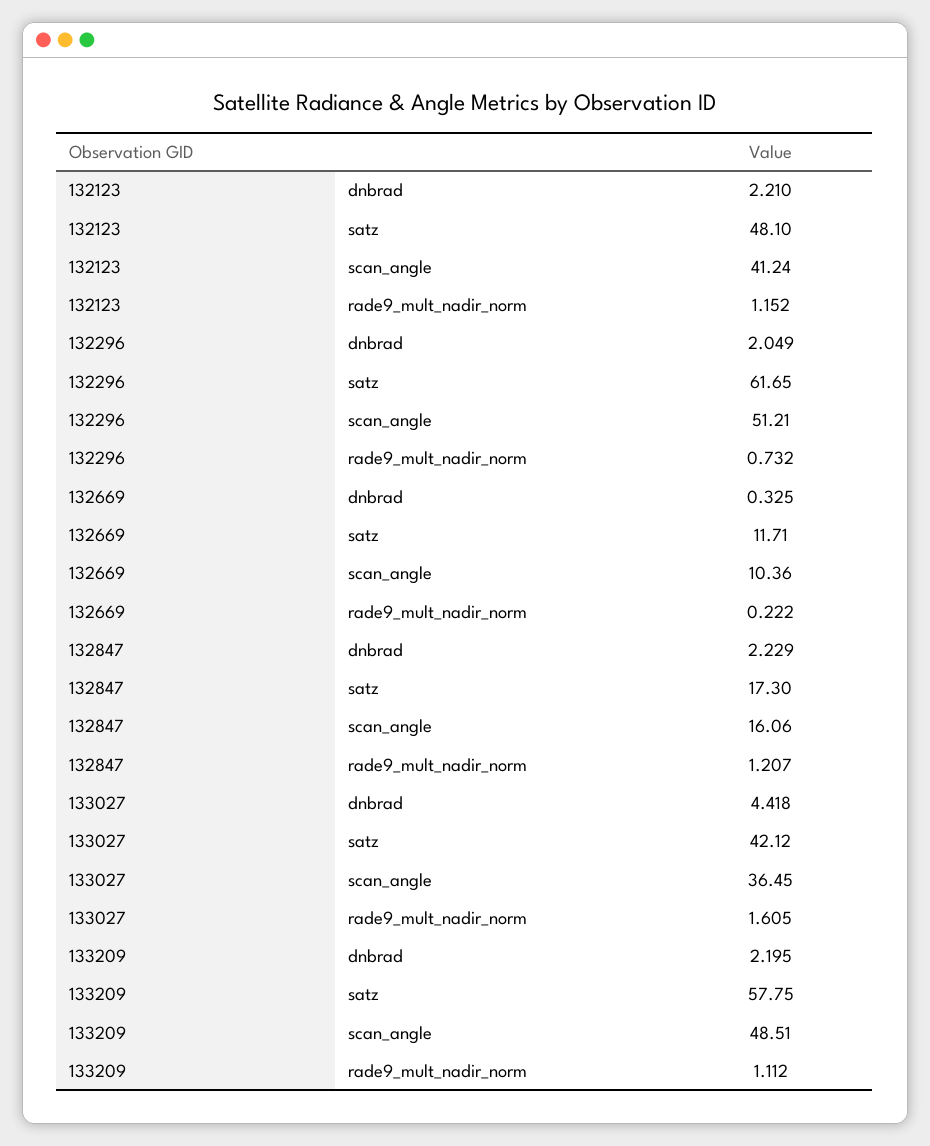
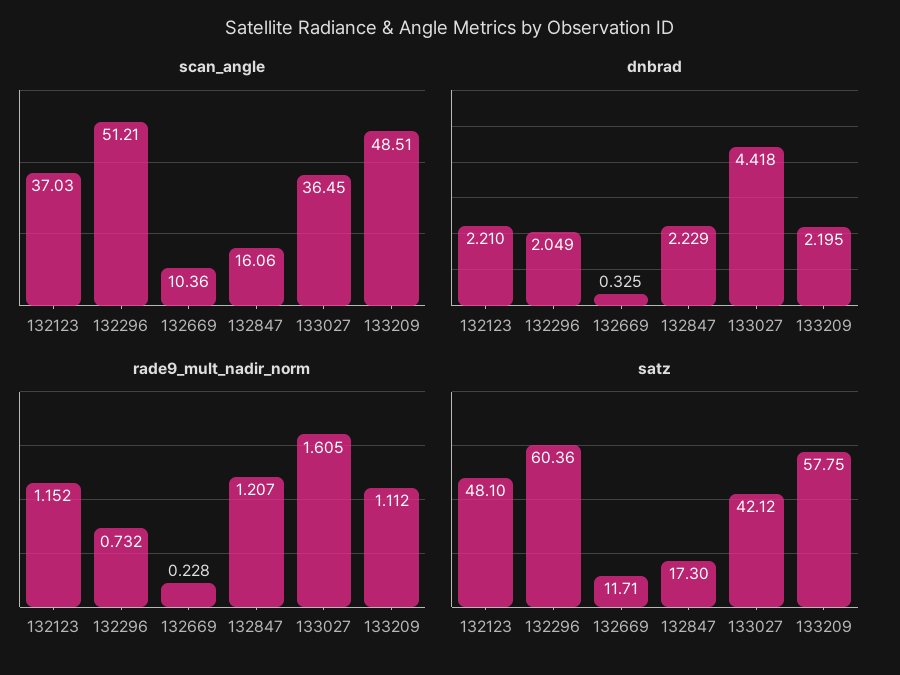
  {
    "dnbrad": {
      "132123": 2.21,
      "132296": 2.049,
      "132669": 0.325,
      "132847": 2.229,
      "133027": 4.418,
      "133209": 2.195
    },
    "satz": {
      "132123": 48.1,
-     "132296": 61.65,
+     "132296": 60.36,
      "132669": 11.71,
      "132847": 17.3,
      "133027": 42.12,
      "133209": 57.75
    },
    "scan_angle": {
-     "132123": 41.24,
+     "132123": 37.03,
      "132296": 51.21,
      "132669": 10.36,
      "132847": 16.06,
      "133027": 36.45,
      "133209": 48.51
    },
    "rade9_mult_nadir_norm": {
      "132123": 1.152,
      "132296": 0.732,
-     "132669": 0.222,
+     "132669": 0.228,
      "132847": 1.207,
      "133027": 1.605,
      "133209": 1.112
    }
  }

